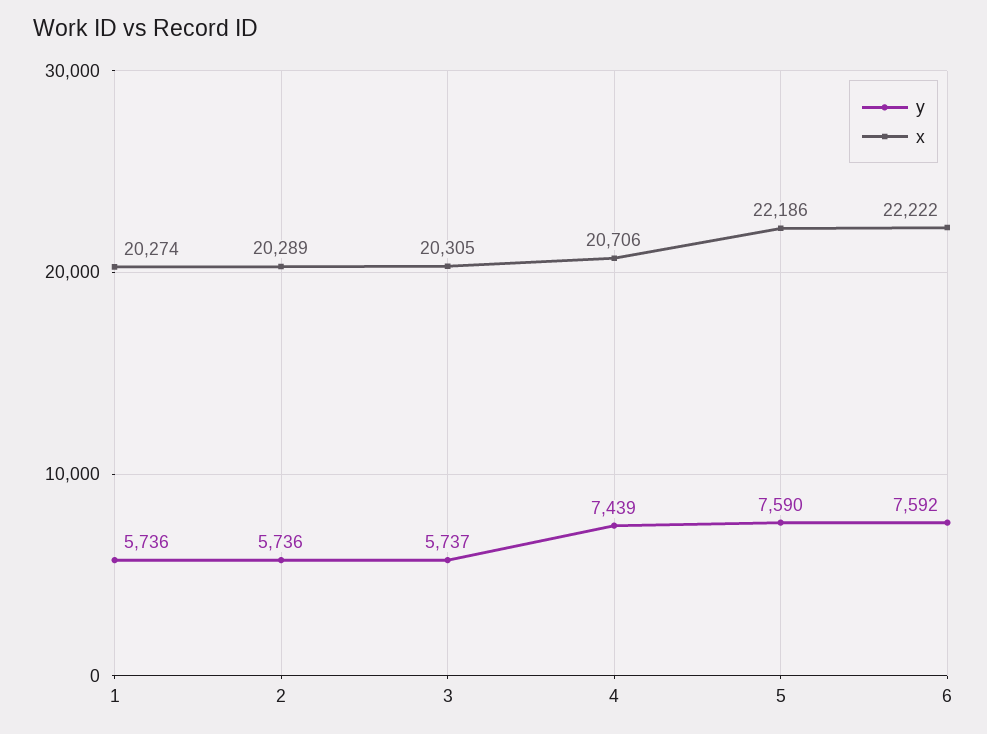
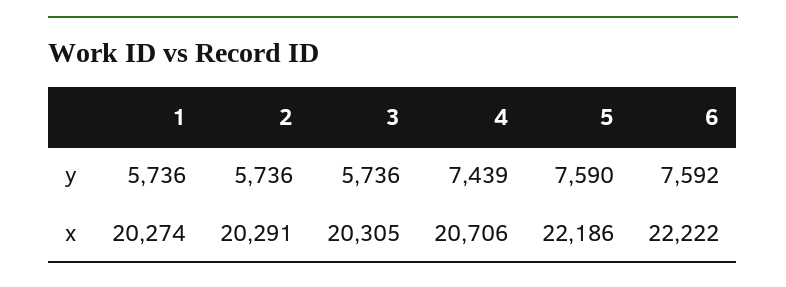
  {
    "y": {
      "1": 5736,
      "2": 5736,
-     "3": 5737,
+     "3": 5736,
      "4": 7439,
      "5": 7590,
      "6": 7592
    },
    "x": {
      "1": 20274,
-     "2": 20289,
+     "2": 20291,
      "3": 20305,
      "4": 20706,
      "5": 22186,
      "6": 22222
    }
  }

